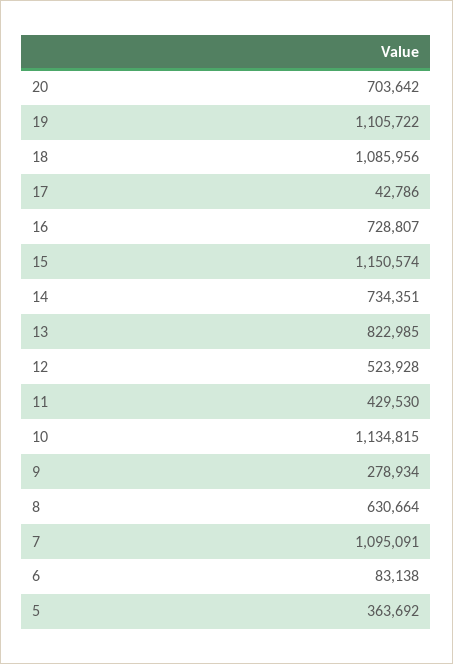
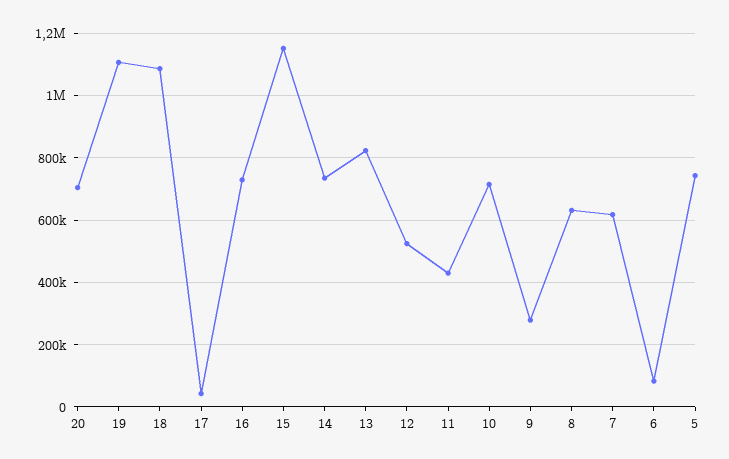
  {
    "20": 703642,
    "19": 1105722,
    "18": 1085956,
    "17": 42786,
    "16": 728807,
    "15": 1150574,
    "14": 734351,
    "13": 822985,
    "12": 523928,
    "11": 429530,
-   "10": 1134815,
+   "10": 720000,
    "9": 278934,
    "8": 630664,
-   "7": 1095091,
+   "7": 620000,
    "6": 83138,
-   "5": 363692
+   "5": 740000
  }

